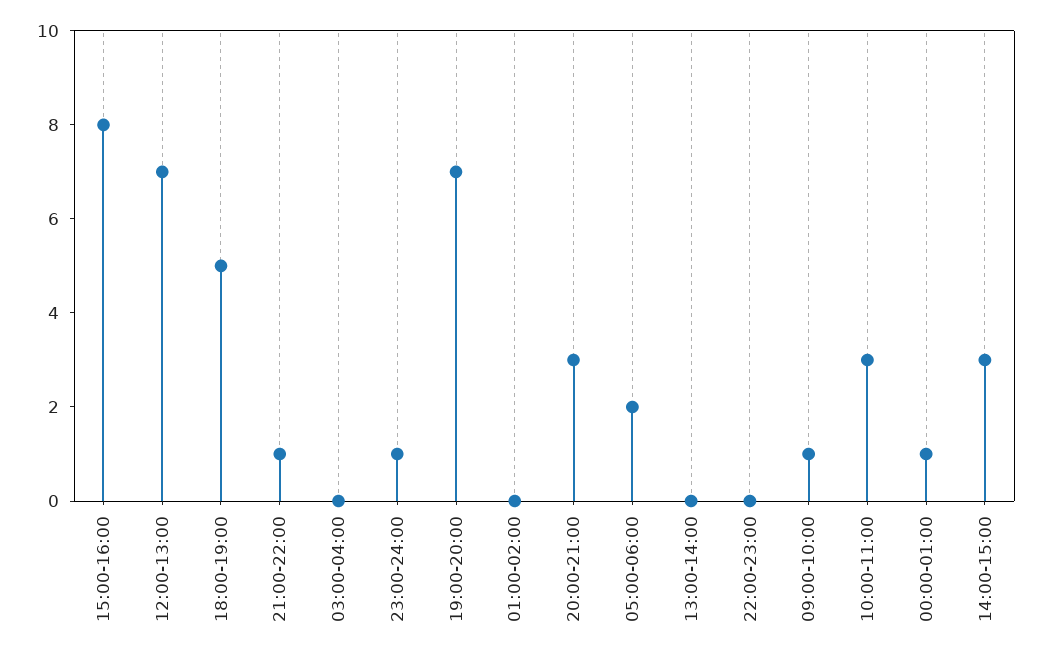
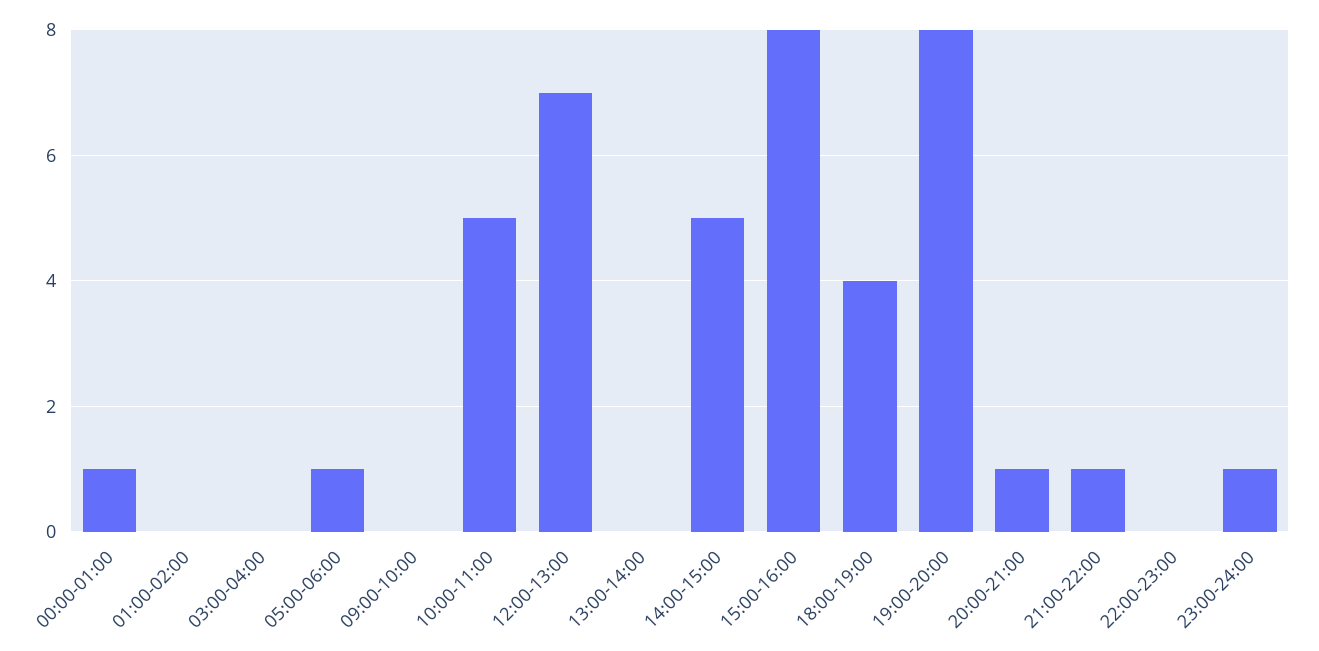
  {
    "15:00-16:00": 8,
    "12:00-13:00": 7,
-   "18:00-19:00": 5,
+   "18:00-19:00": 4,
    "21:00-22:00": 1,
    "03:00-04:00": 0,
    "23:00-24:00": 1,
-   "19:00-20:00": 7,
+   "19:00-20:00": 8,
    "01:00-02:00": 0,
-   "20:00-21:00": 3,
+   "20:00-21:00": 1,
-   "05:00-06:00": 2,
+   "05:00-06:00": 1,
    "13:00-14:00": 0,
    "22:00-23:00": 0,
-   "09:00-10:00": 1,
+   "09:00-10:00": 0,
-   "10:00-11:00": 3,
+   "10:00-11:00": 5,
    "00:00-01:00": 1,
-   "14:00-15:00": 3
+   "14:00-15:00": 5
  }

